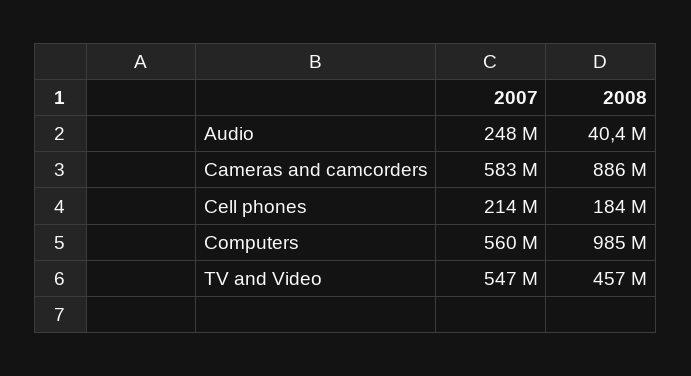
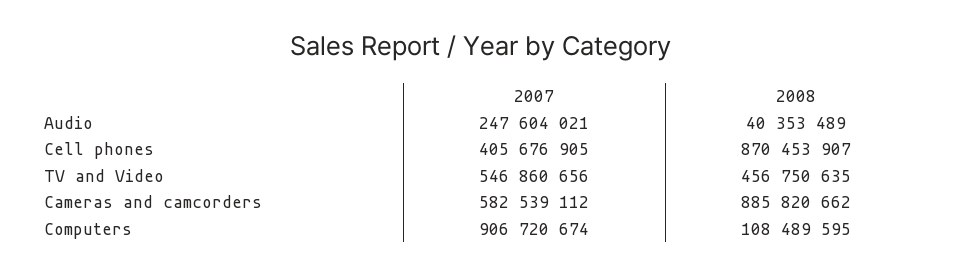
  {
    "2007": {
      "Audio": 247604021,
      "Cameras and camcorders": 582539112,
-     "Cell phones": 214000000,
+     "Cell phones": 405676905,
-     "Computers": 560000000,
+     "Computers": 906720674,
      "TV and Video": 546860656
    },
    "2008": {
      "Audio": 40353489,
      "Cameras and camcorders": 885820662,
-     "Cell phones": 184000000,
+     "Cell phones": 870453907,
-     "Computers": 985000000,
+     "Computers": 108489595,
      "TV and Video": 456750635
    }
  }

